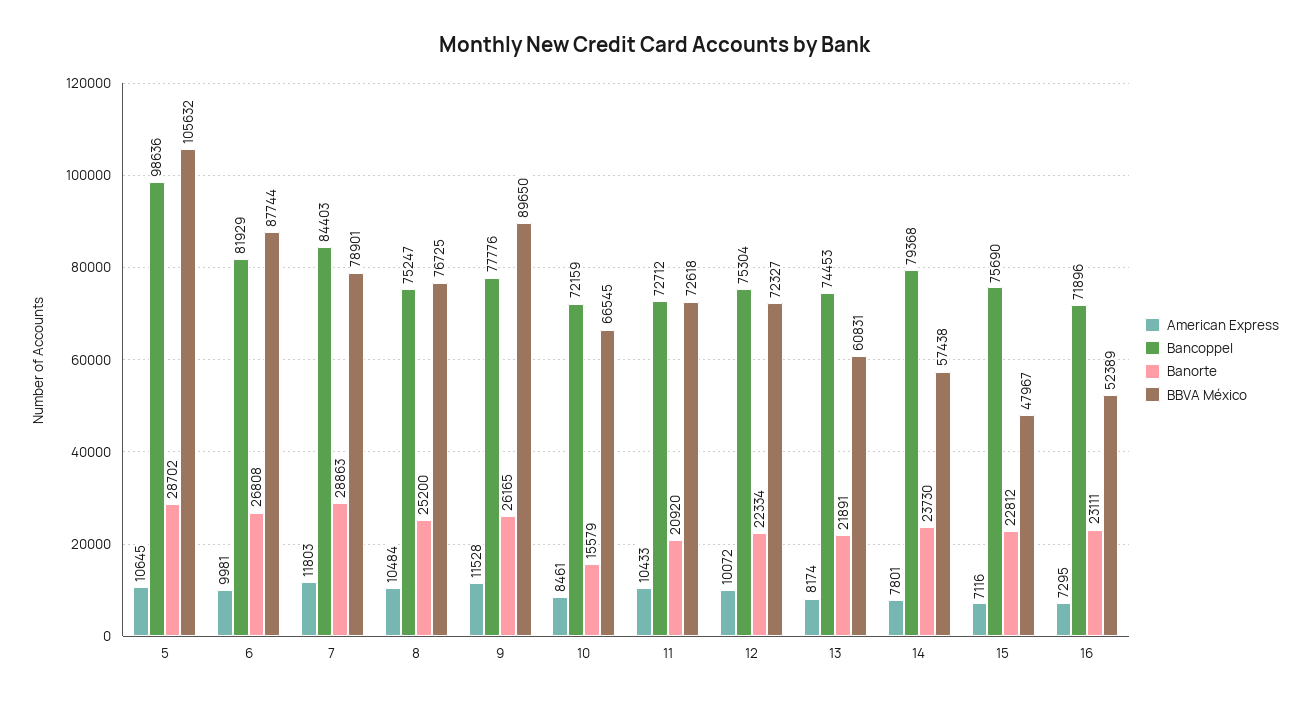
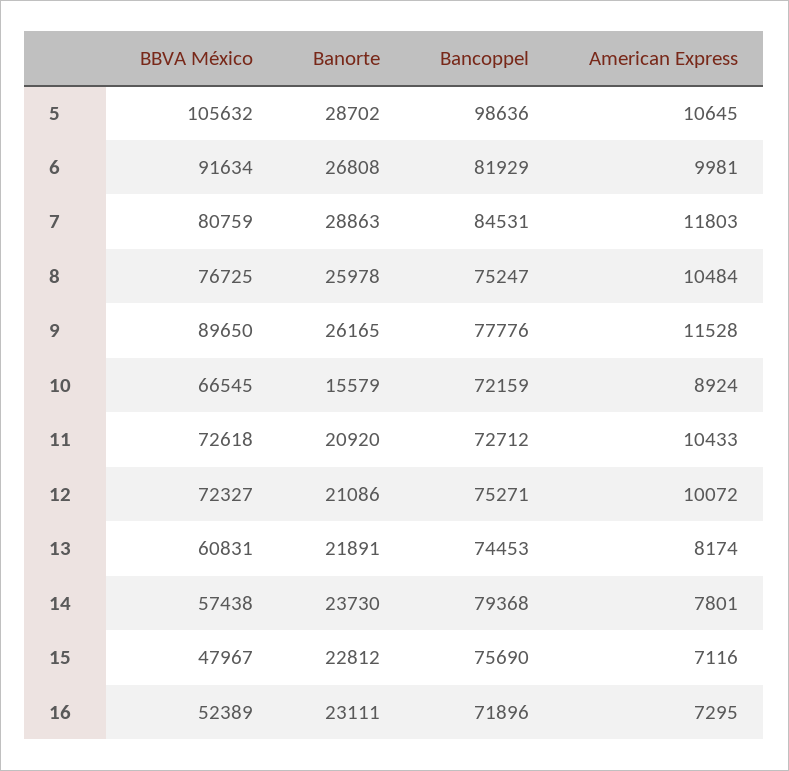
  {
    "American Express": {
      "5": 10645,
      "6": 9981,
      "7": 11803,
      "8": 10484,
      "9": 11528,
-     "10": 8461,
+     "10": 8924,
      "11": 10433,
      "12": 10072,
      "13": 8174,
      "14": 7801,
      "15": 7116,
      "16": 7295
    },
    "Bancoppel": {
      "5": 98636,
      "6": 81929,
-     "7": 84403,
+     "7": 84531,
      "8": 75247,
      "9": 77776,
      "10": 72159,
      "11": 72712,
-     "12": 75304,
+     "12": 75271,
      "13": 74453,
      "14": 79368,
      "15": 75690,
      "16": 71896
    },
    "Banorte": {
      "5": 28702,
      "6": 26808,
      "7": 28863,
-     "8": 25200,
+     "8": 25978,
      "9": 26165,
      "10": 15579,
      "11": 20920,
-     "12": 22334,
+     "12": 21086,
      "13": 21891,
      "14": 23730,
      "15": 22812,
      "16": 23111
    },
    "BBVA México": {
      "5": 105632,
-     "6": 87744,
+     "6": 91634,
-     "7": 78901,
+     "7": 80759,
      "8": 76725,
      "9": 89650,
      "10": 66545,
      "11": 72618,
      "12": 72327,
      "13": 60831,
      "14": 57438,
      "15": 47967,
      "16": 52389
    }
  }

